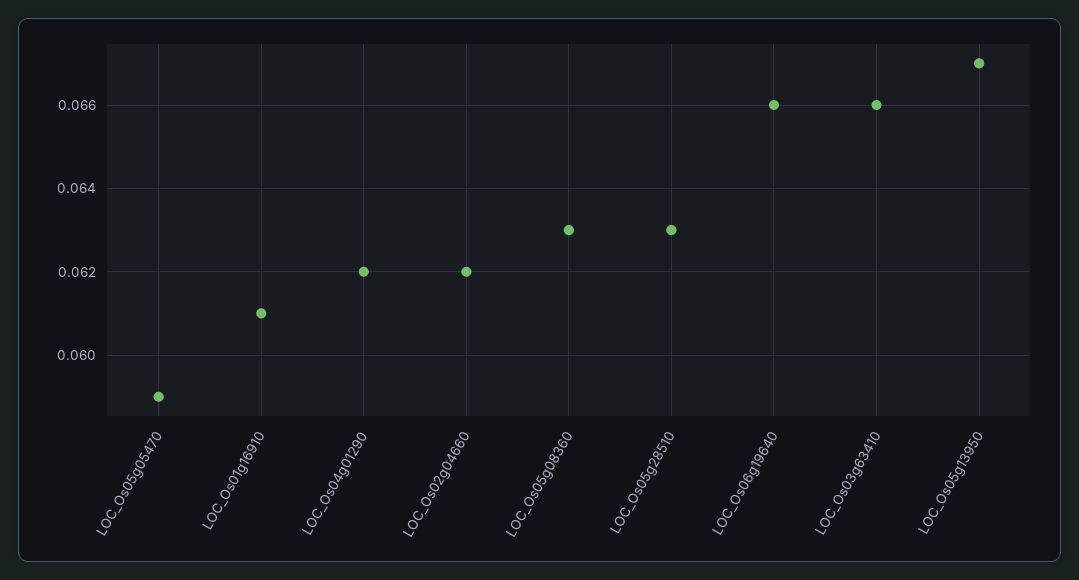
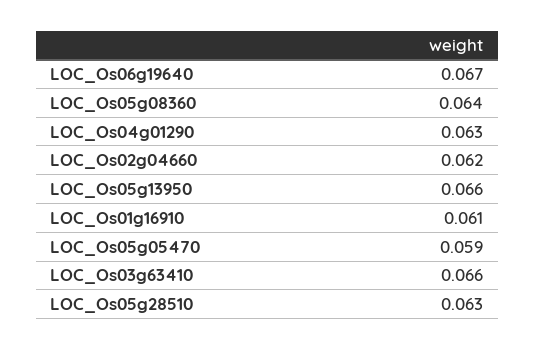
  {
    "LOC_Os05g05470": 0.059,
    "LOC_Os01g16910": 0.061,
-   "LOC_Os04g01290": 0.062,
+   "LOC_Os04g01290": 0.063,
    "LOC_Os02g04660": 0.062,
-   "LOC_Os05g08360": 0.063,
+   "LOC_Os05g08360": 0.064,
    "LOC_Os05g28510": 0.063,
-   "LOC_Os06g19640": 0.066,
+   "LOC_Os06g19640": 0.067,
    "LOC_Os03g63410": 0.066,
-   "LOC_Os05g13950": 0.067
+   "LOC_Os05g13950": 0.066
  }

